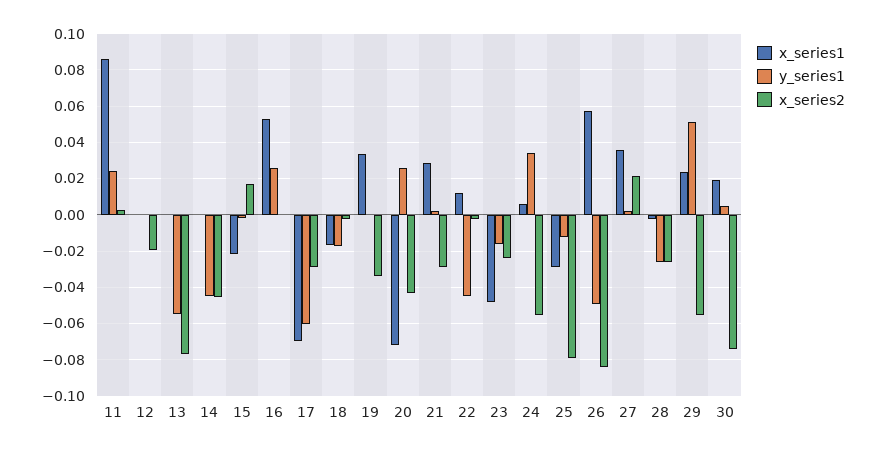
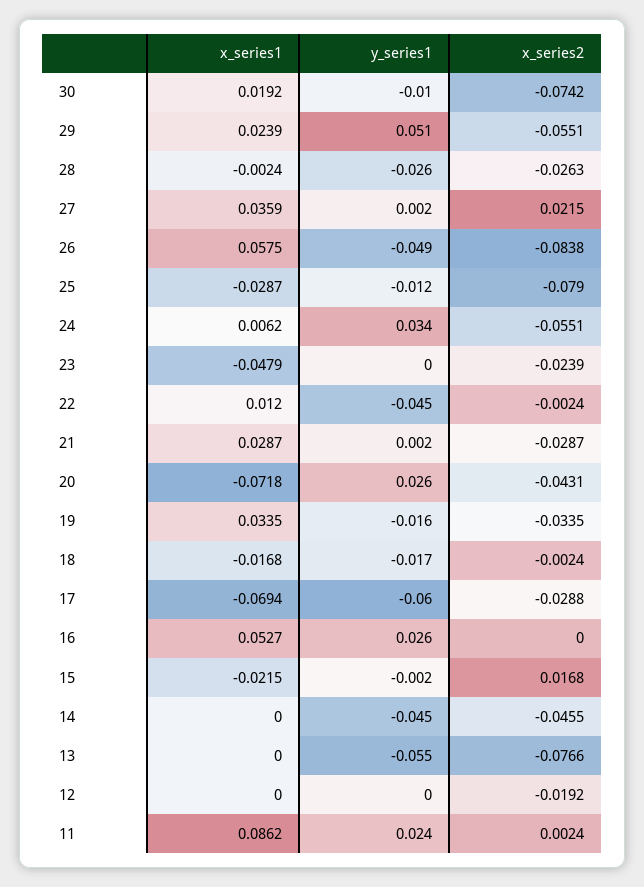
  {
    "x_series1": {
      "11": 0.0862,
      "12": 0,
      "13": 0,
      "14": 0,
      "15": -0.0215,
      "16": 0.0527,
      "17": -0.0694,
      "18": -0.0168,
      "19": 0.0335,
      "20": -0.0718,
      "21": 0.0287,
      "22": 0.012,
      "23": -0.0479,
      "24": 0.0062,
      "25": -0.0287,
      "26": 0.0575,
      "27": 0.0359,
      "28": -0.0024,
      "29": 0.0239,
      "30": 0.0192
    },
    "y_series1": {
      "11": 0.024,
      "12": 0,
      "13": -0.055,
      "14": -0.045,
      "15": -0.002,
      "16": 0.026,
      "17": -0.06,
      "18": -0.017,
-     "19": 0,
+     "19": -0.016,
      "20": 0.026,
      "21": 0.002,
      "22": -0.045,
-     "23": -0.015,
+     "23": 0,
      "24": 0.034,
      "25": -0.012,
      "26": -0.049,
      "27": 0.002,
      "28": -0.026,
      "29": 0.051,
-     "30": 0.005
+     "30": -0.01
    },
    "x_series2": {
      "11": 0.0024,
      "12": -0.0192,
      "13": -0.0766,
      "14": -0.0455,
      "15": 0.0168,
      "16": 0,
      "17": -0.0288,
      "18": -0.0024,
      "19": -0.0335,
      "20": -0.0431,
      "21": -0.0287,
      "22": -0.0024,
      "23": -0.0239,
      "24": -0.0551,
      "25": -0.079,
      "26": -0.0838,
      "27": 0.0215,
      "28": -0.0263,
      "29": -0.0551,
      "30": -0.0742
    }
  }

